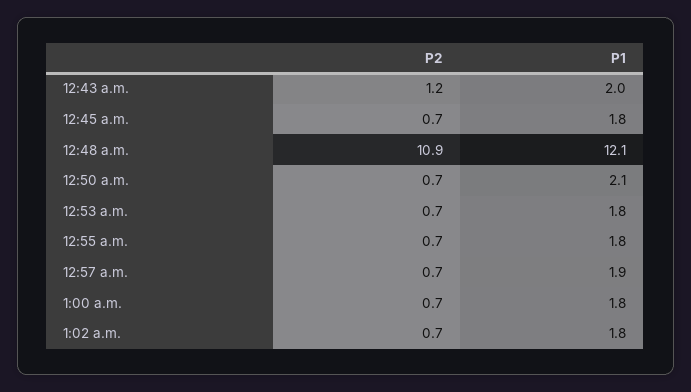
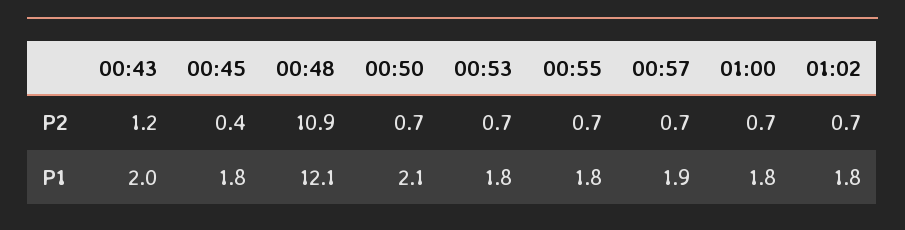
  {
    "P2": {
      "12:43 a.m.": 1.2,
-     "12:45 a.m.": 0.7,
+     "12:45 a.m.": 0.4,
      "12:48 a.m.": 10.9,
      "12:50 a.m.": 0.7,
      "12:53 a.m.": 0.7,
      "12:55 a.m.": 0.7,
      "12:57 a.m.": 0.7,
      "1:00 a.m.": 0.7,
      "1:02 a.m.": 0.7
    },
    "P1": {
      "12:43 a.m.": 2,
      "12:45 a.m.": 1.8,
      "12:48 a.m.": 12.1,
      "12:50 a.m.": 2.1,
      "12:53 a.m.": 1.8,
      "12:55 a.m.": 1.8,
      "12:57 a.m.": 1.9,
      "1:00 a.m.": 1.8,
      "1:02 a.m.": 1.8
    }
  }

